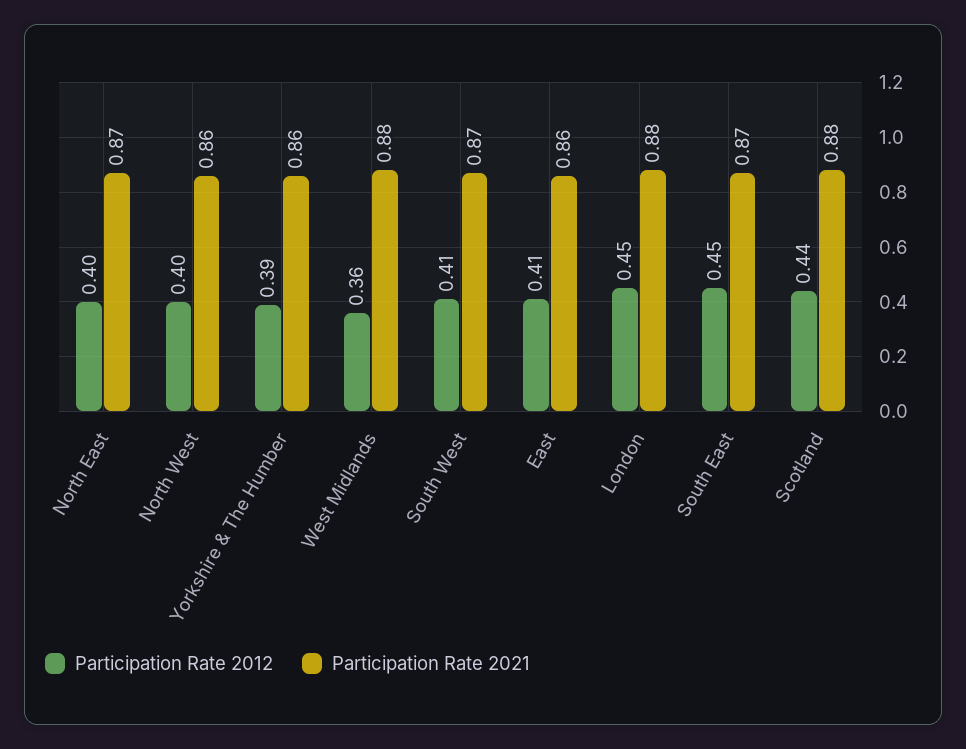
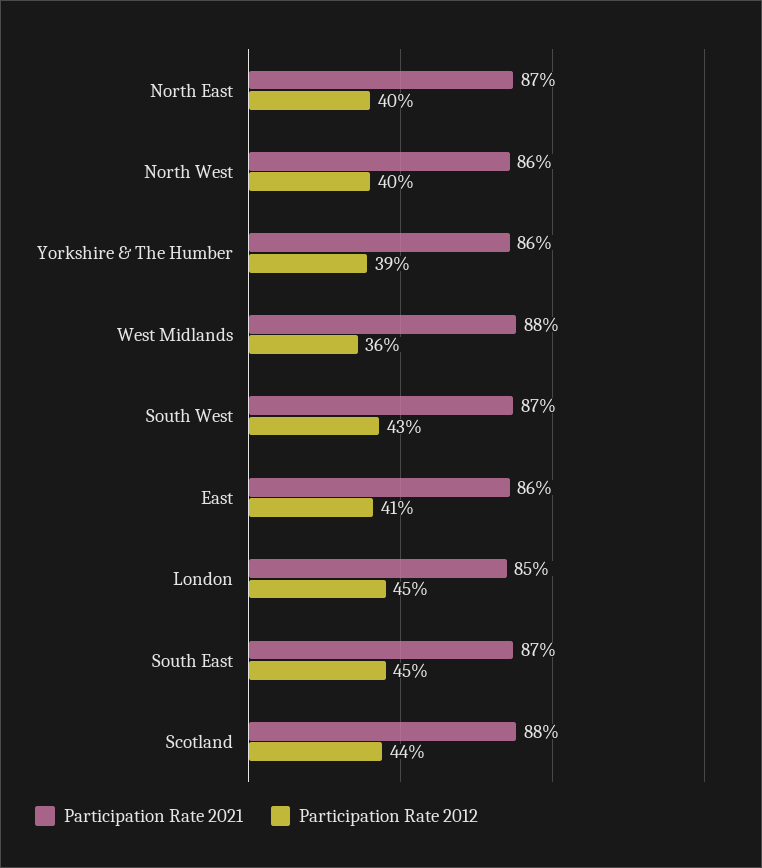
  {
    "Participation Rate 2012": {
      "North East": 0.4,
      "North West": 0.4,
      "Yorkshire & The Humber": 0.39,
      "West Midlands": 0.36,
-     "South West": 0.41,
+     "South West": 0.43,
      "East": 0.41,
      "London": 0.45,
      "South East": 0.45,
      "Scotland": 0.44
    },
    "Participation Rate 2021": {
      "North East": 0.87,
      "North West": 0.86,
      "Yorkshire & The Humber": 0.86,
      "West Midlands": 0.88,
      "South West": 0.87,
      "East": 0.86,
-     "London": 0.88,
+     "London": 0.85,
      "South East": 0.87,
      "Scotland": 0.88
    }
  }

